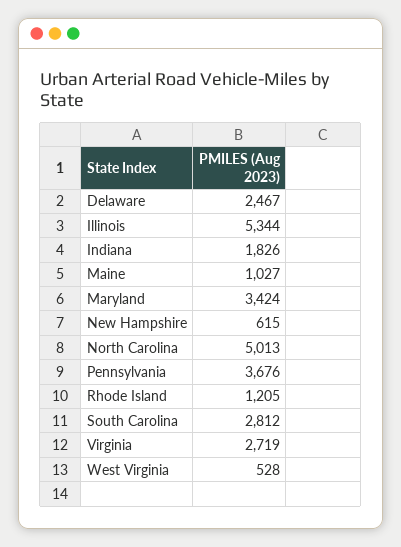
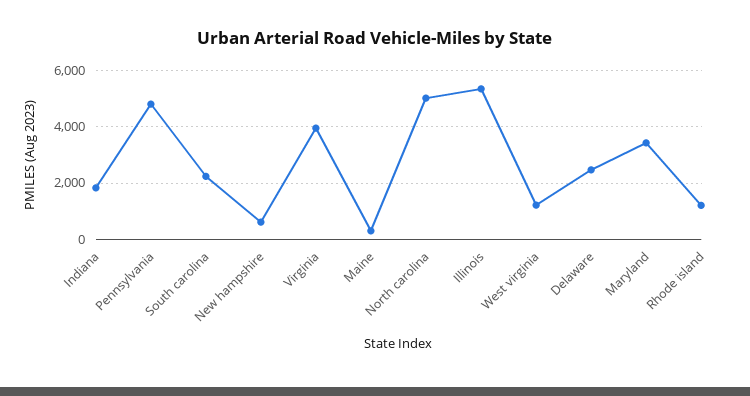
  {
    "Delaware": 2467,
    "Illinois": 5344,
    "Indiana": 1826,
-   "Maine": 1027,
+   "Maine": 250,
    "Maryland": 3424,
    "New Hampshire": 615,
    "North Carolina": 5013,
-   "Pennsylvania": 3676,
+   "Pennsylvania": 4750,
    "Rhode Island": 1205,
-   "South Carolina": 2812,
+   "South Carolina": 2250,
-   "Virginia": 2719,
+   "Virginia": 4000,
-   "West Virginia": 528
+   "West Virginia": 1250
  }

